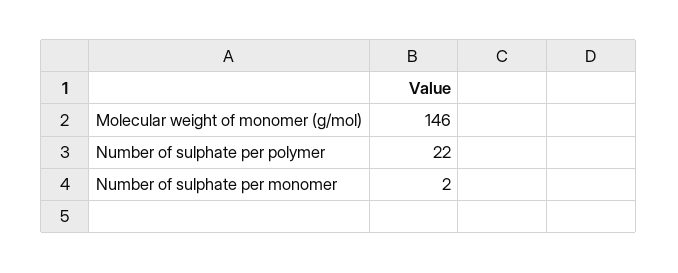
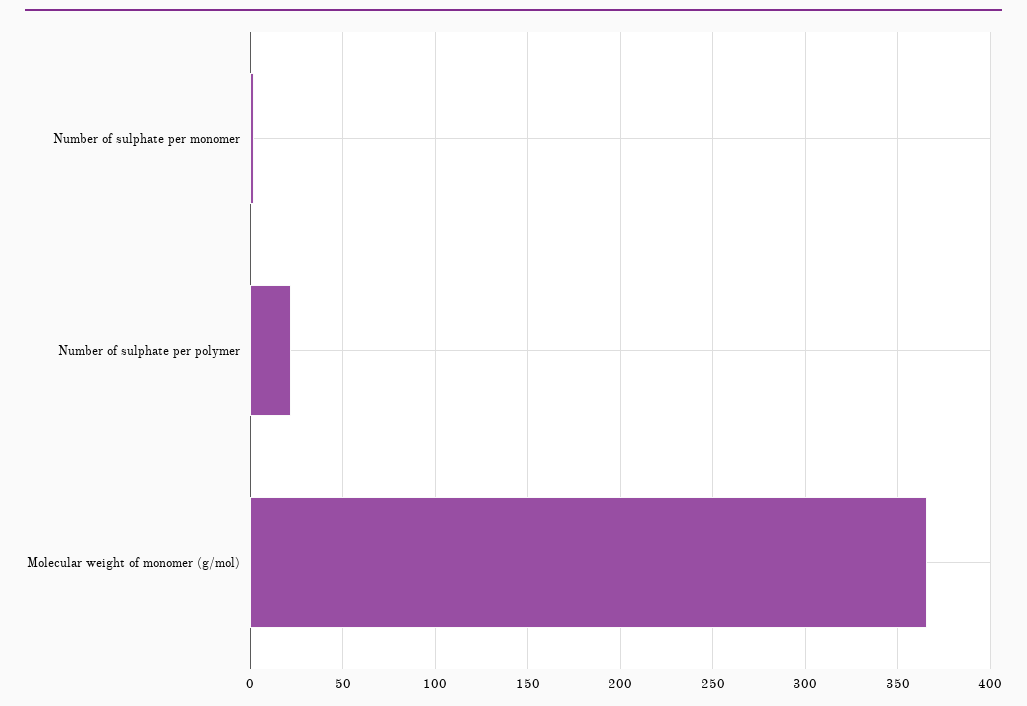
  {
-   "Molecular weight of monomer (g/mol)": 146,
+   "Molecular weight of monomer (g/mol)": 365,
    "Number of sulphate per polymer": 22,
    "Number of sulphate per monomer": 2
  }

